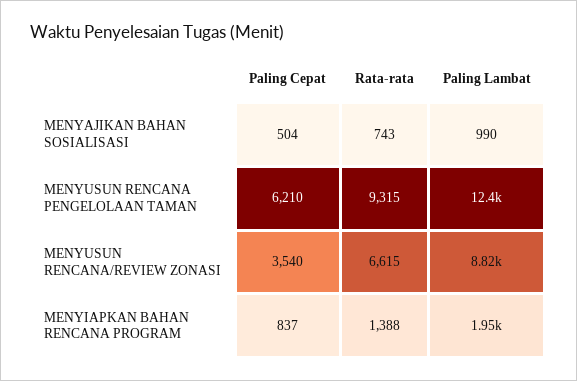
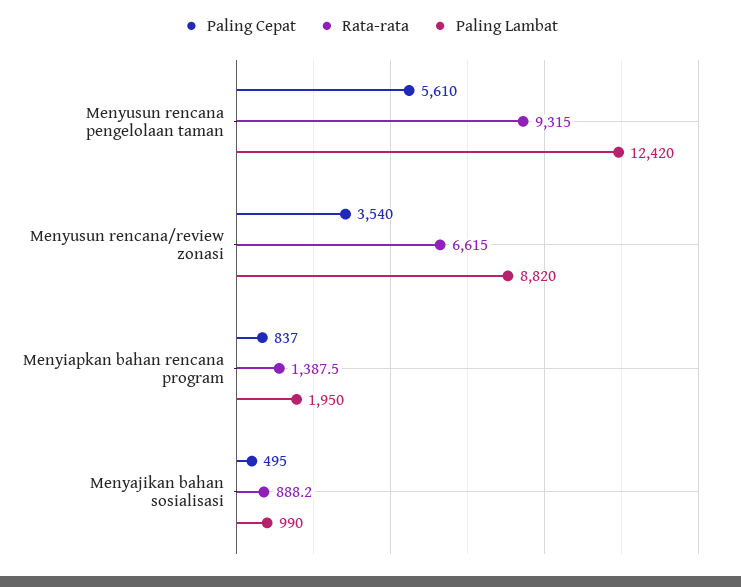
  {
    "Paling Cepat": {
-     "MENYAJIKAN BAHAN SOSIALISASI": 504,
+     "MENYAJIKAN BAHAN SOSIALISASI": 495,
-     "MENYUSUN RENCANA PENGELOLAAN TAMAN": 6210,
+     "MENYUSUN RENCANA PENGELOLAAN TAMAN": 5610,
      "MENYUSUN RENCANA/REVIEW ZONASI": 3540,
      "MENYIAPKAN BAHAN RENCANA PROGRAM": 837
    },
    "Rata-rata": {
-     "MENYAJIKAN BAHAN SOSIALISASI": 743,
+     "MENYAJIKAN BAHAN SOSIALISASI": 888.2,
      "MENYUSUN RENCANA PENGELOLAAN TAMAN": 9315,
      "MENYUSUN RENCANA/REVIEW ZONASI": 6615,
      "MENYIAPKAN BAHAN RENCANA PROGRAM": 1387.5
    },
    "Paling Lambat": {
      "MENYAJIKAN BAHAN SOSIALISASI": 990,
      "MENYUSUN RENCANA PENGELOLAAN TAMAN": 12420,
      "MENYUSUN RENCANA/REVIEW ZONASI": 8820,
      "MENYIAPKAN BAHAN RENCANA PROGRAM": 1950
    }
  }

